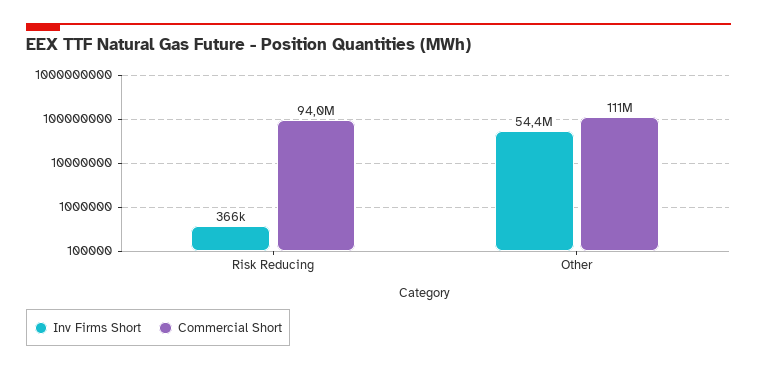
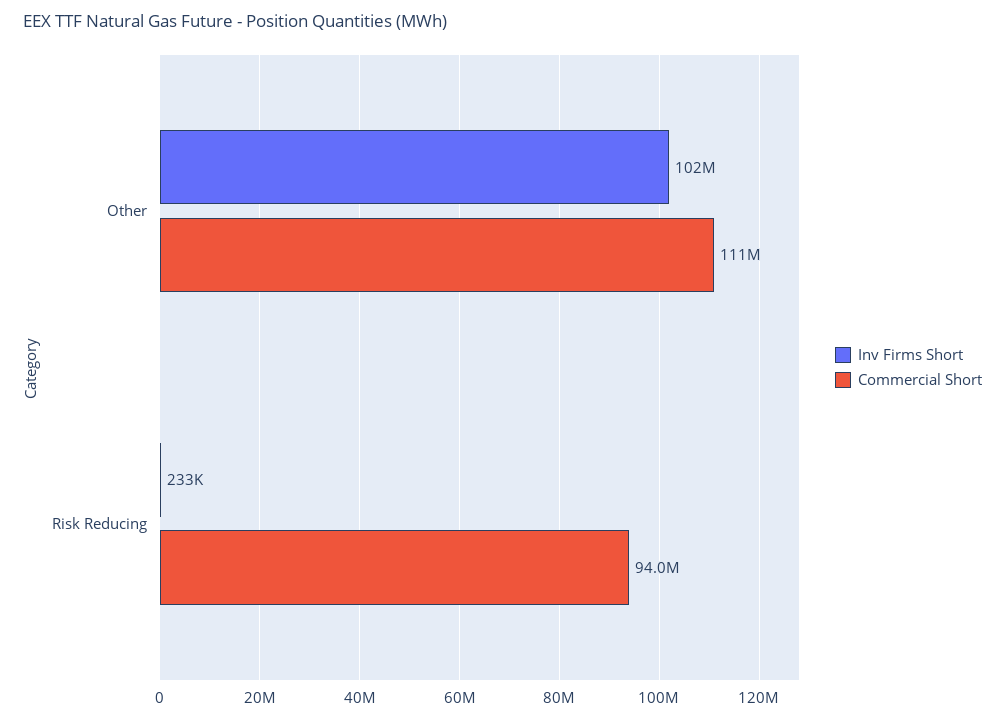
  {
    "Inv Firms Short": {
-     "Risk Reducing": 366000,
+     "Risk Reducing": 233000,
-     "Other": 54400000
+     "Other": 102000000
    },
    "Commercial Short": {
      "Risk Reducing": 94000000,
      "Other": 111000000
    }
  }

